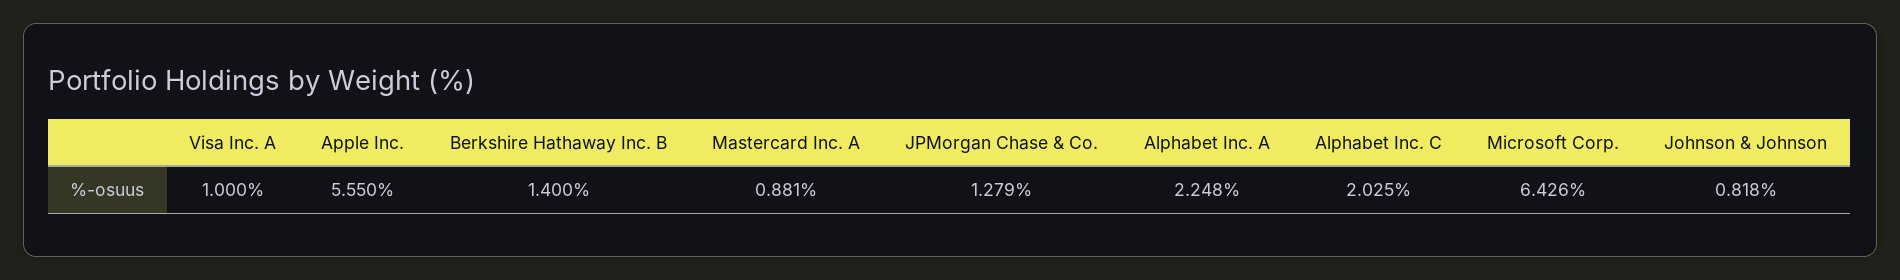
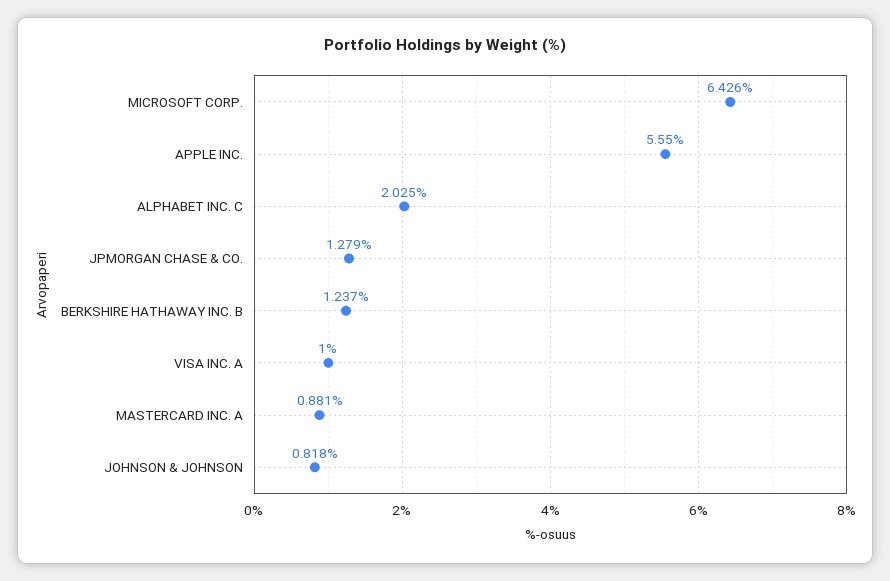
  {
    "Visa Inc. A": 1,
    "Apple Inc.": 5.55,
-   "Berkshire Hathaway Inc. B": 1.4,
+   "Berkshire Hathaway Inc. B": 1.237,
    "Mastercard Inc. A": 0.881,
    "JPMorgan Chase & Co.": 1.279,
-   "Alphabet Inc. A": 2.248,
    "Alphabet Inc. C": 2.025,
    "Microsoft Corp.": 6.426,
    "Johnson & Johnson": 0.818
  }

